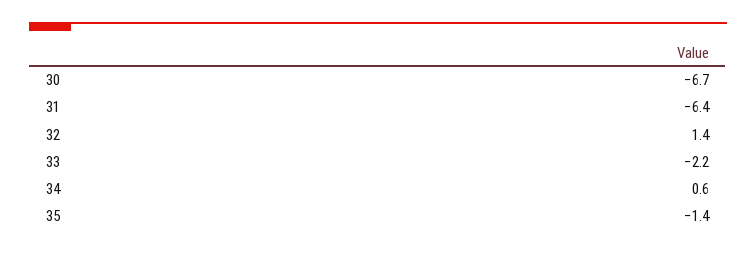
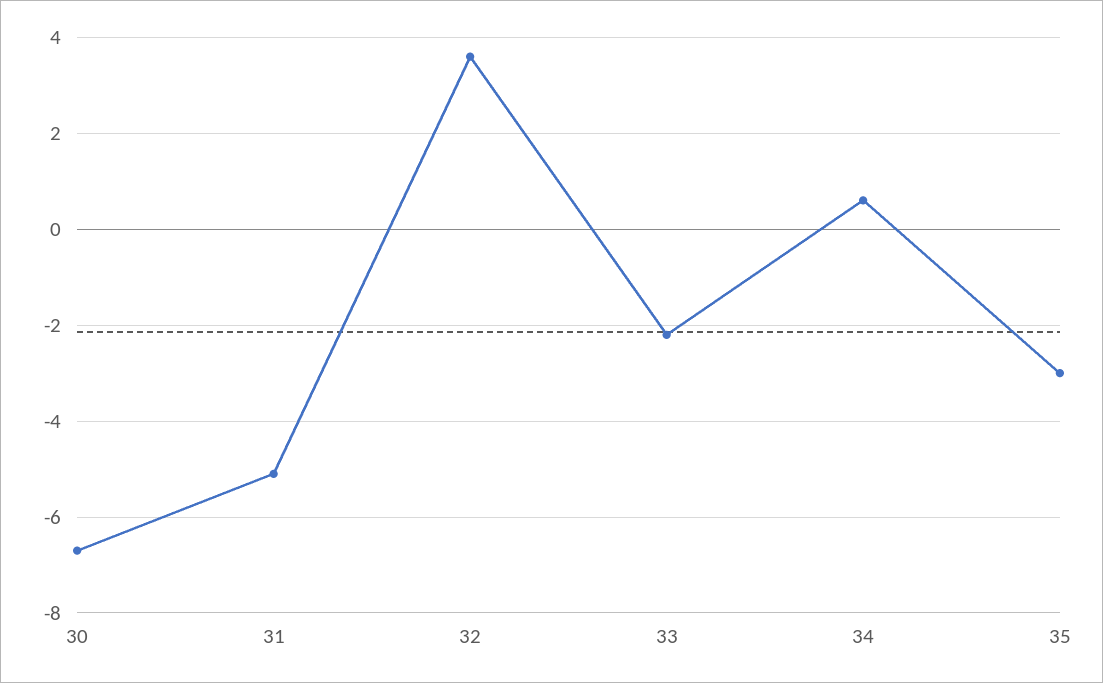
  {
    "30": -6.7,
-   "31": -6.4,
+   "31": -5,
-   "32": 1.4,
+   "32": 3.5,
    "33": -2.2,
    "34": 0.6,
-   "35": -1.4
+   "35": -3
  }

